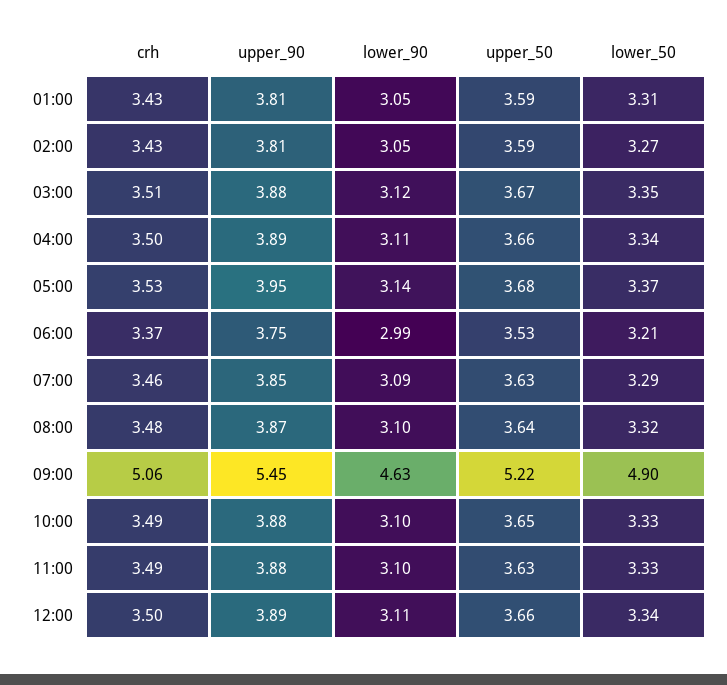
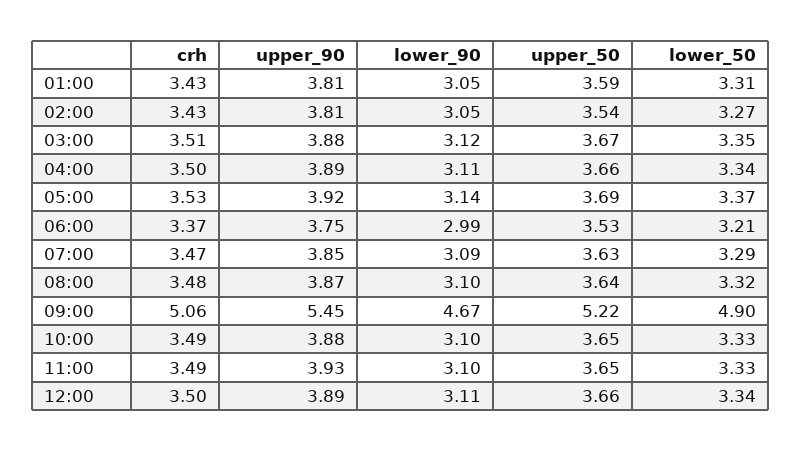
  {
    "crh": {
      "01:00": 3.43,
      "02:00": 3.43,
      "03:00": 3.51,
      "04:00": 3.5,
      "05:00": 3.53,
      "06:00": 3.37,
-     "07:00": 3.46,
+     "07:00": 3.47,
      "08:00": 3.48,
      "09:00": 5.06,
      "10:00": 3.49,
      "11:00": 3.49,
      "12:00": 3.5
    },
    "upper_90": {
      "01:00": 3.81,
      "02:00": 3.81,
      "03:00": 3.88,
      "04:00": 3.89,
-     "05:00": 3.95,
+     "05:00": 3.92,
      "06:00": 3.75,
      "07:00": 3.85,
      "08:00": 3.87,
      "09:00": 5.45,
      "10:00": 3.88,
-     "11:00": 3.88,
+     "11:00": 3.93,
      "12:00": 3.89
    },
    "lower_90": {
      "01:00": 3.05,
      "02:00": 3.05,
      "03:00": 3.12,
      "04:00": 3.11,
      "05:00": 3.14,
      "06:00": 2.99,
      "07:00": 3.09,
      "08:00": 3.1,
-     "09:00": 4.63,
+     "09:00": 4.67,
      "10:00": 3.1,
      "11:00": 3.1,
      "12:00": 3.11
    },
    "upper_50": {
      "01:00": 3.59,
-     "02:00": 3.59,
+     "02:00": 3.54,
      "03:00": 3.67,
      "04:00": 3.66,
-     "05:00": 3.68,
+     "05:00": 3.69,
      "06:00": 3.53,
      "07:00": 3.63,
      "08:00": 3.64,
      "09:00": 5.22,
      "10:00": 3.65,
-     "11:00": 3.63,
+     "11:00": 3.65,
      "12:00": 3.66
    },
    "lower_50": {
      "01:00": 3.31,
      "02:00": 3.27,
      "03:00": 3.35,
      "04:00": 3.34,
      "05:00": 3.37,
      "06:00": 3.21,
      "07:00": 3.29,
      "08:00": 3.32,
      "09:00": 4.9,
      "10:00": 3.33,
      "11:00": 3.33,
      "12:00": 3.34
    }
  }

